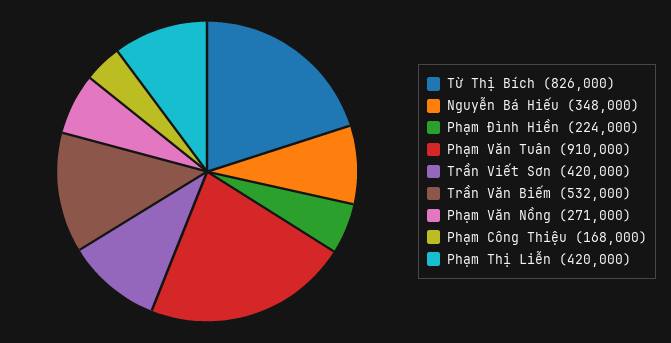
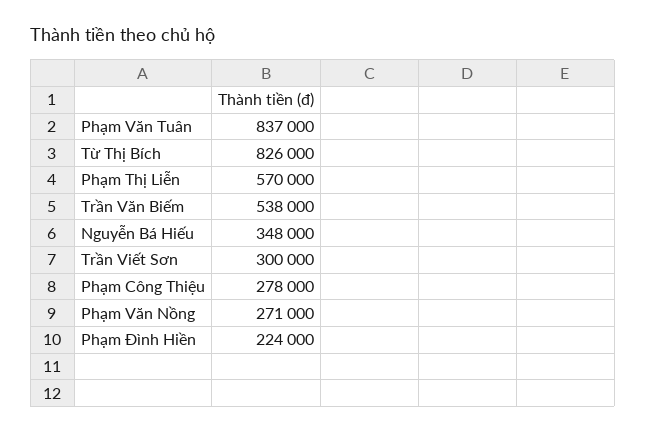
  {
    "Từ Thị Bích": 826000,
    "Nguyễn Bá Hiếu": 348000,
    "Phạm Đình Hiền": 224000,
-   "Phạm Văn Tuân": 910000,
+   "Phạm Văn Tuân": 837000,
-   "Trần Viết Sơn": 420000,
+   "Trần Viết Sơn": 300000,
-   "Trần Văn Biếm": 532000,
+   "Trần Văn Biếm": 538000,
    "Phạm Văn Nồng": 271000,
-   "Phạm Công Thiệu": 168000,
+   "Phạm Công Thiệu": 278000,
-   "Phạm Thị Liễn": 420000
+   "Phạm Thị Liễn": 570000
  }

